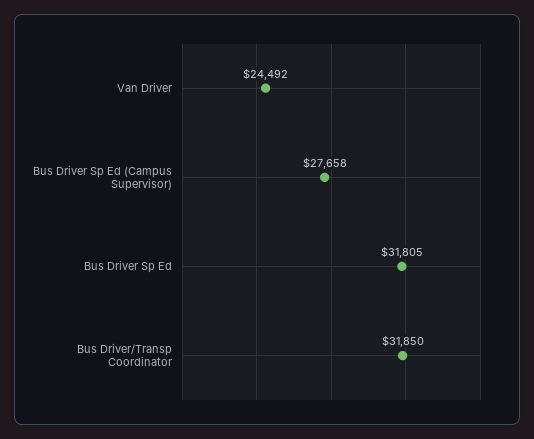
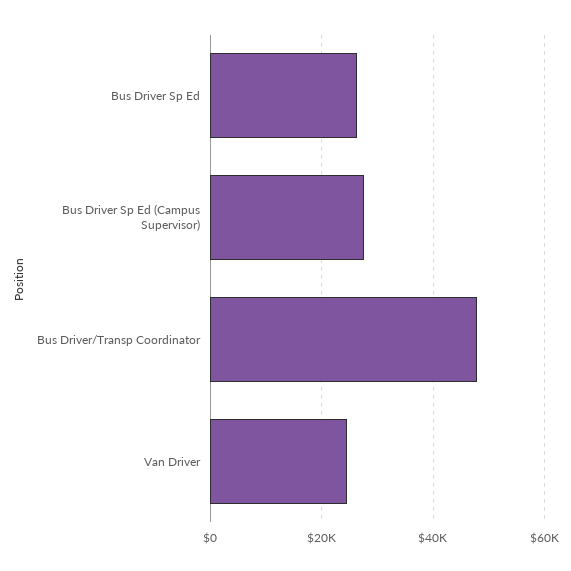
  {
    "Van Driver": 24492,
    "Bus Driver Sp Ed (Campus Supervisor)": 27658,
-   "Bus Driver Sp Ed": 31805,
+   "Bus Driver Sp Ed": 26000,
-   "Bus Driver/Transp Coordinator": 31850
+   "Bus Driver/Transp Coordinator": 48000
  }

